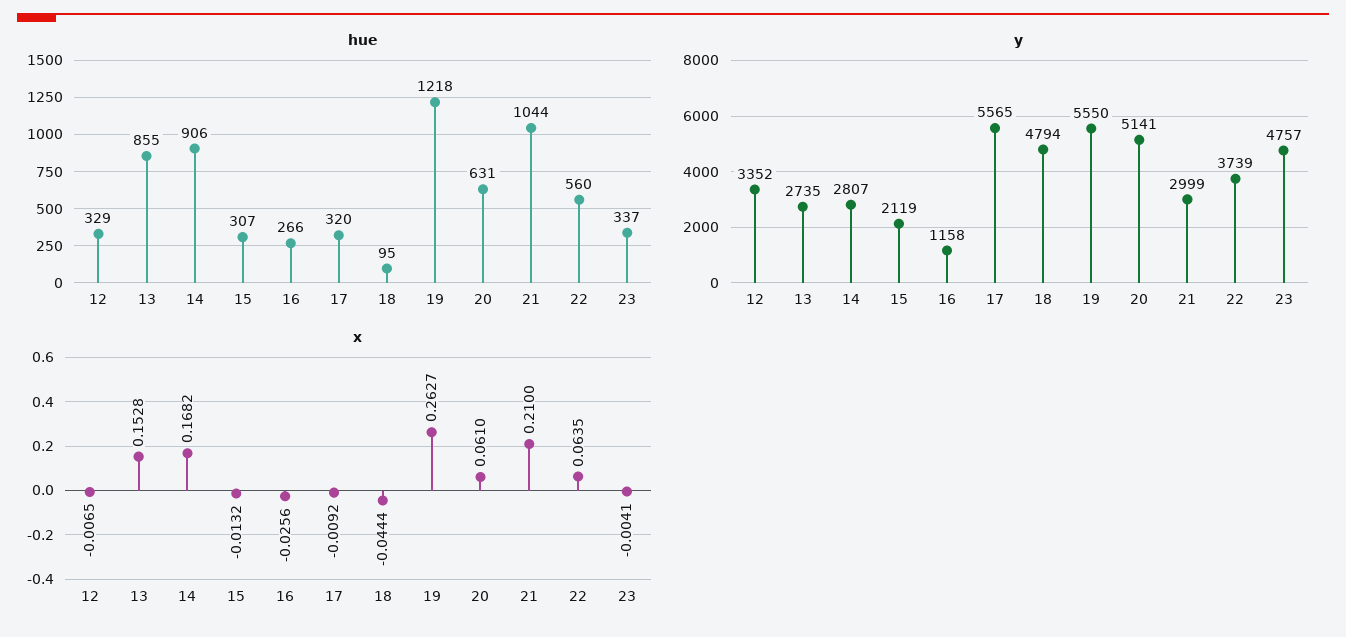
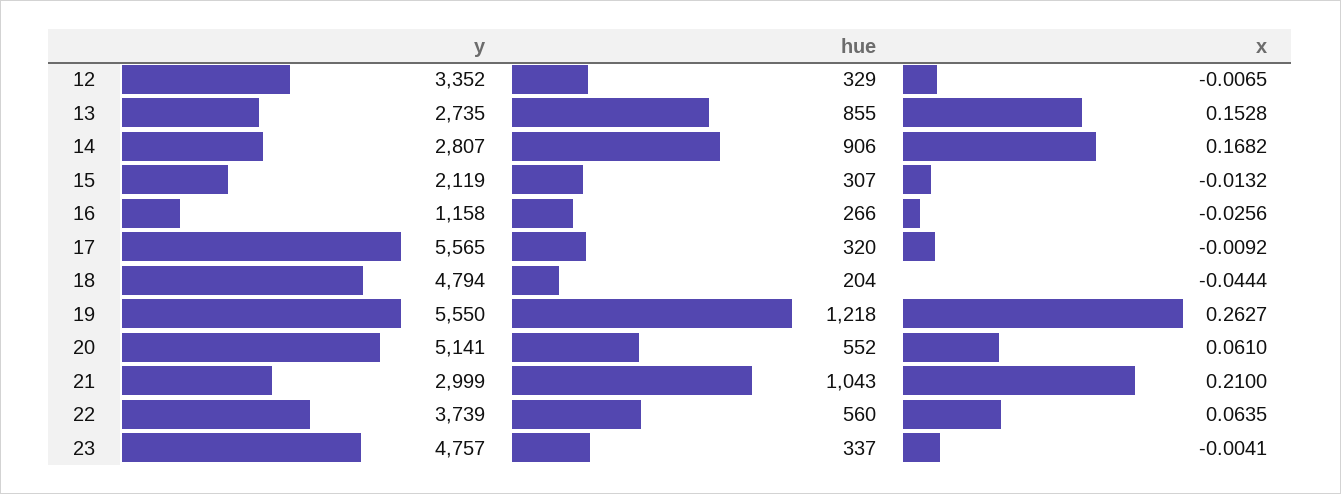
  {
    "hue": {
      "12": 329,
      "13": 855,
      "14": 906,
      "15": 307,
      "16": 266,
      "17": 320,
-     "18": 95,
+     "18": 204,
      "19": 1218,
-     "20": 631,
+     "20": 552,
-     "21": 1044,
+     "21": 1043,
      "22": 560,
      "23": 337
    },
    "y": {
      "12": 3352,
      "13": 2735,
      "14": 2807,
      "15": 2119,
      "16": 1158,
      "17": 5565,
      "18": 4794,
      "19": 5550,
      "20": 5141,
      "21": 2999,
      "22": 3739,
      "23": 4757
    },
    "x": {
      "12": -0.0065,
      "13": 0.1528,
      "14": 0.1682,
      "15": -0.0132,
      "16": -0.0256,
      "17": -0.0092,
      "18": -0.0444,
      "19": 0.2627,
      "20": 0.061,
      "21": 0.21,
      "22": 0.0635,
      "23": -0.0041
    }
  }

